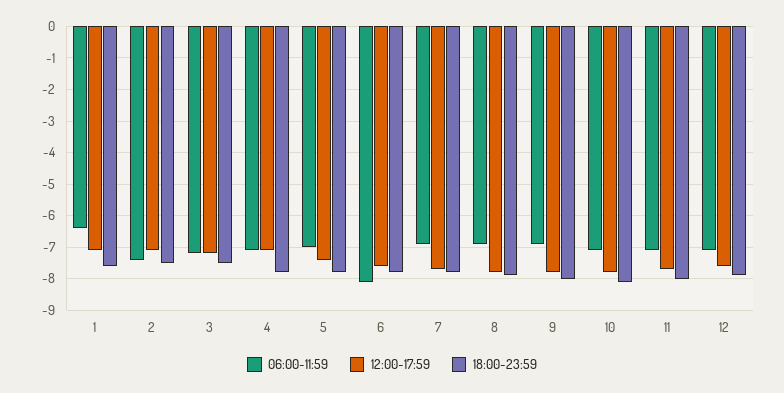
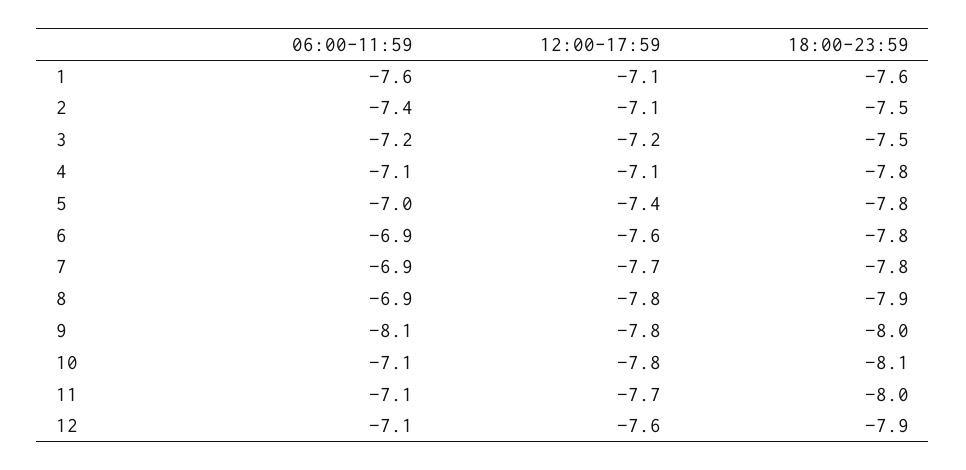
  {
    "06:00-11:59": {
-     "1": -6.5,
+     "1": -7.6,
      "2": -7.4,
      "3": -7.2,
      "4": -7.1,
      "5": -7,
-     "6": -8,
+     "6": -6.9,
      "7": -6.9,
      "8": -6.9,
-     "9": -7,
+     "9": -8.1,
      "10": -7.1,
      "11": -7.1,
      "12": -7.1
    },
    "12:00-17:59": {
      "1": -7.1,
      "2": -7.1,
      "3": -7.2,
      "4": -7.1,
      "5": -7.4,
      "6": -7.6,
      "7": -7.7,
      "8": -7.8,
      "9": -7.8,
      "10": -7.8,
      "11": -7.7,
      "12": -7.6
    },
    "18:00-23:59": {
      "1": -7.6,
      "2": -7.5,
      "3": -7.5,
      "4": -7.8,
      "5": -7.8,
      "6": -7.8,
      "7": -7.8,
      "8": -7.9,
      "9": -8,
      "10": -8.1,
      "11": -8,
      "12": -7.9
    }
  }

